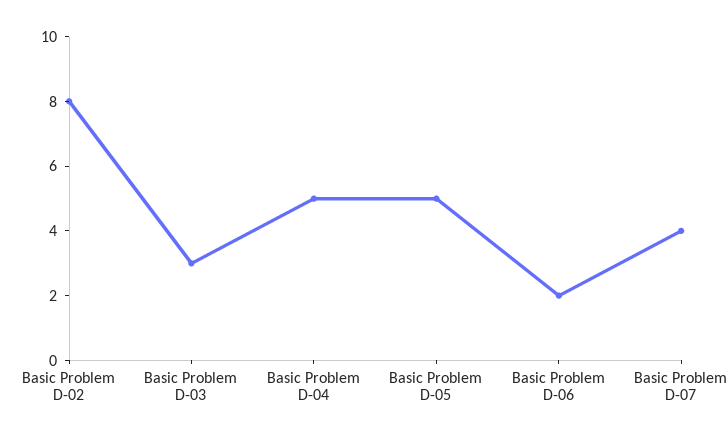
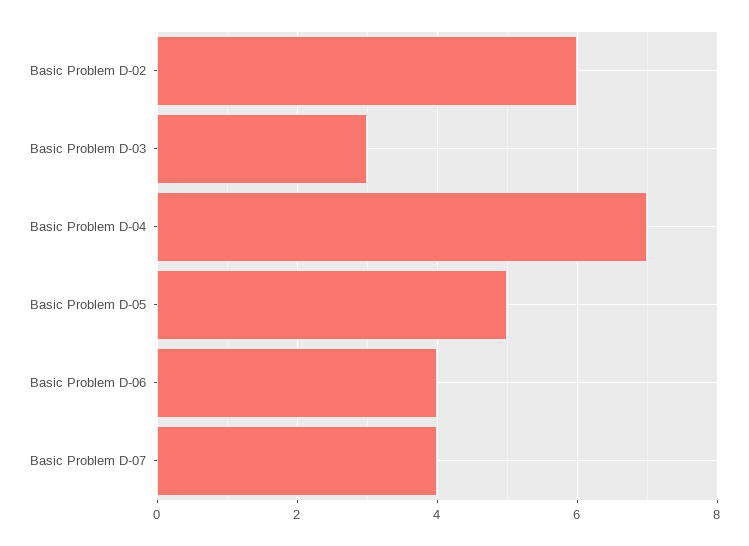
  {
-   "Basic Problem D-02": 8,
+   "Basic Problem D-02": 6,
    "Basic Problem D-03": 3,
-   "Basic Problem D-04": 5,
+   "Basic Problem D-04": 7,
    "Basic Problem D-05": 5,
-   "Basic Problem D-06": 2,
+   "Basic Problem D-06": 4,
    "Basic Problem D-07": 4
  }

